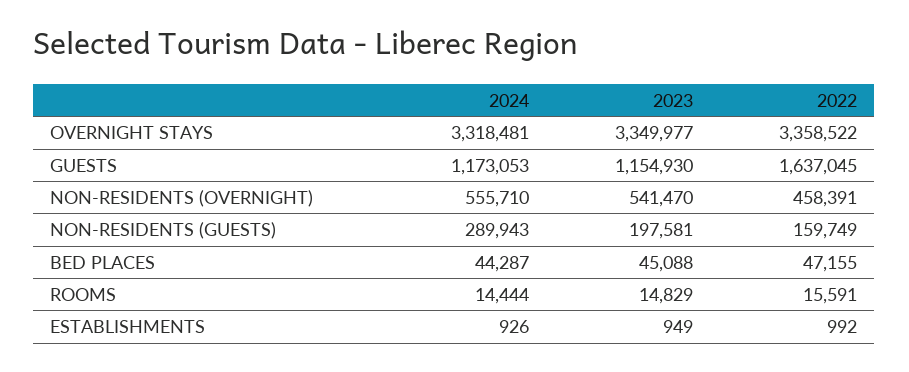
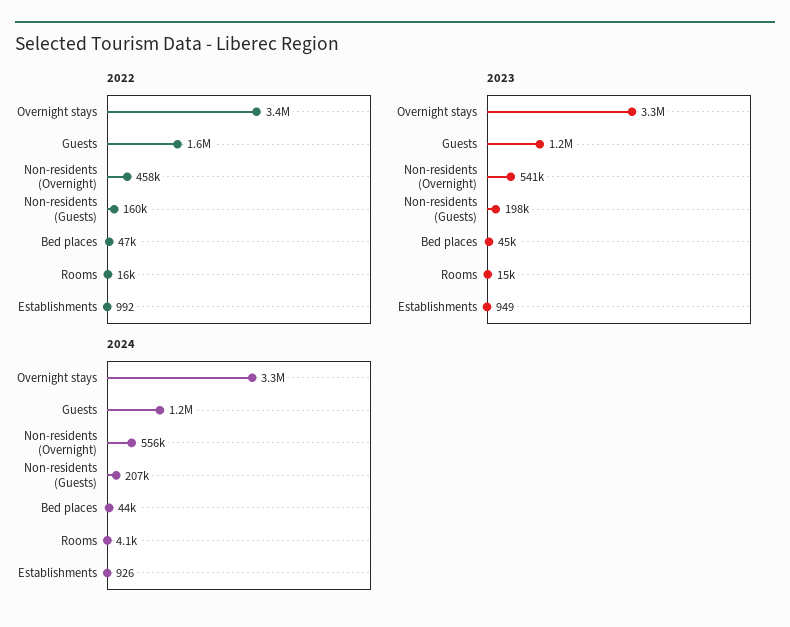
  {
    "2024": {
      "OVERNIGHT STAYS": 3318481,
      "GUESTS": 1173053,
      "NON-RESIDENTS (OVERNIGHT)": 555710,
-     "NON-RESIDENTS (GUESTS)": 289943,
+     "NON-RESIDENTS (GUESTS)": 207000,
      "BED PLACES": 44287,
-     "ROOMS": 14444,
+     "ROOMS": 4100,
      "ESTABLISHMENTS": 926
    },
    "2023": {
      "OVERNIGHT STAYS": 3349977,
      "GUESTS": 1154930,
      "NON-RESIDENTS (OVERNIGHT)": 541470,
      "NON-RESIDENTS (GUESTS)": 197581,
      "BED PLACES": 45088,
      "ROOMS": 14829,
      "ESTABLISHMENTS": 949
    },
    "2022": {
      "OVERNIGHT STAYS": 3358522,
      "GUESTS": 1637045,
      "NON-RESIDENTS (OVERNIGHT)": 458391,
      "NON-RESIDENTS (GUESTS)": 159749,
      "BED PLACES": 47155,
      "ROOMS": 15591,
      "ESTABLISHMENTS": 992
    }
  }

